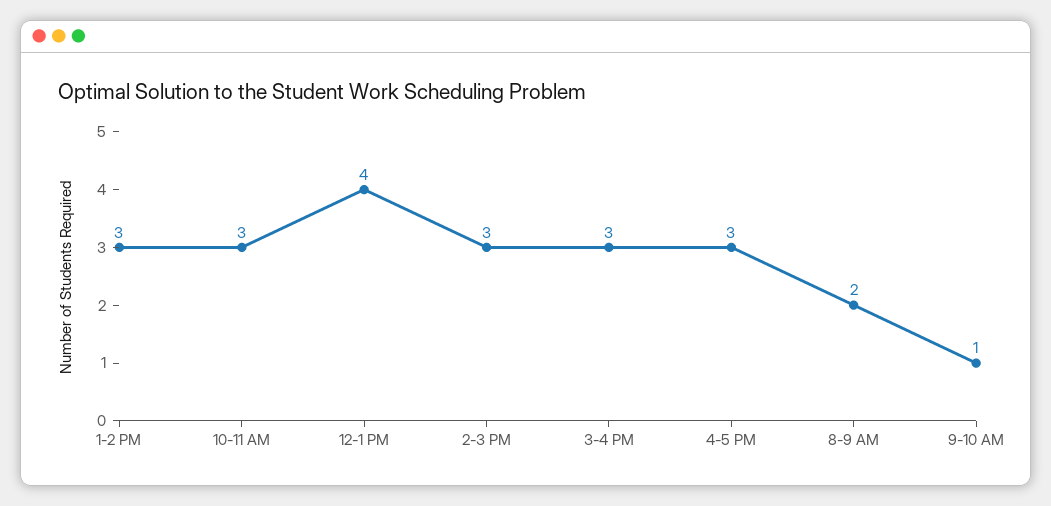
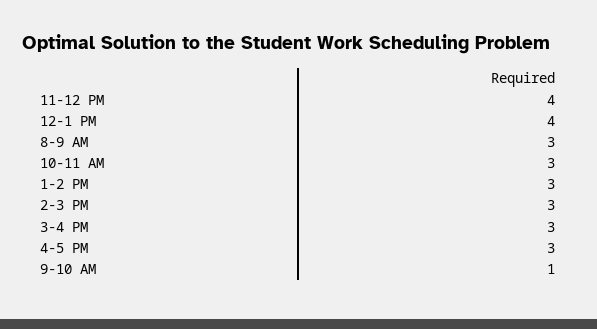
  {
    "1-2 PM": 3,
    "10-11 AM": 3,
    "12-1 PM": 4,
    "2-3 PM": 3,
    "3-4 PM": 3,
    "4-5 PM": 3,
-   "8-9 AM": 2,
+   "8-9 AM": 3,
-   "9-10 AM": 1
+   "9-10 AM": 1,
+   "11-12 PM": 4
  }

